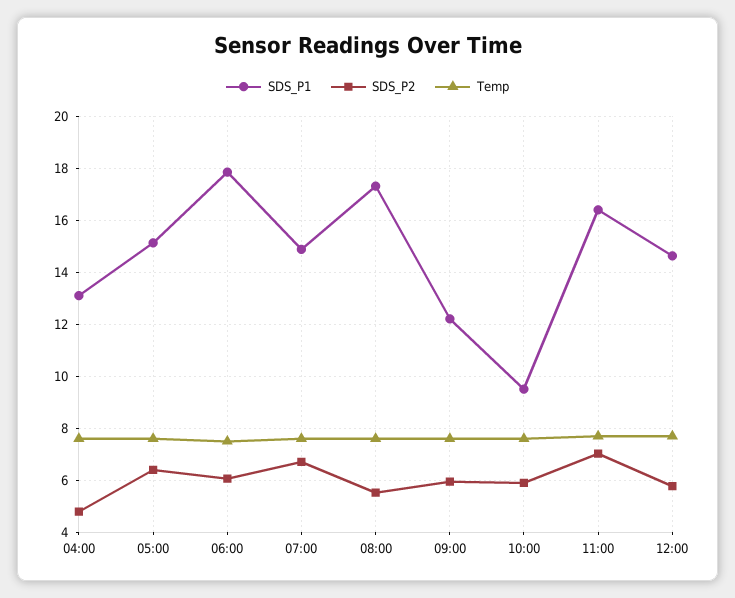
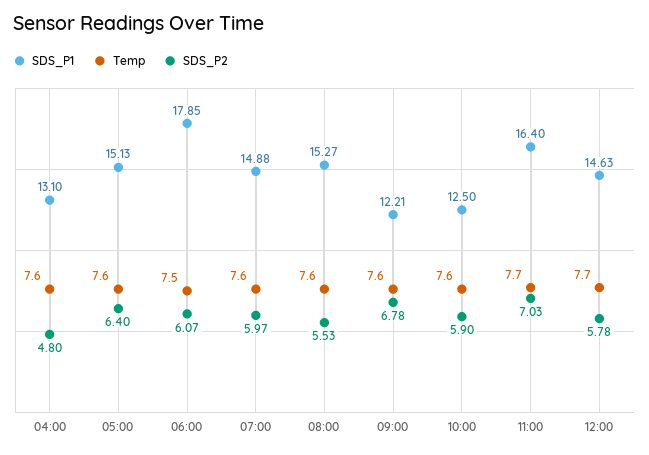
  {
    "SDS_P1": {
      "04:00": 13.1,
      "05:00": 15.13,
      "06:00": 17.85,
      "07:00": 14.88,
-     "08:00": 17.25,
+     "08:00": 15.27,
      "09:00": 12.21,
-     "10:00": 9.5,
+     "10:00": 12.5,
      "11:00": 16.4,
      "12:00": 14.63
    },
    "SDS_P2": {
      "04:00": 4.8,
      "05:00": 6.4,
      "06:00": 6.07,
-     "07:00": 6.75,
+     "07:00": 5.97,
      "08:00": 5.53,
-     "09:00": 6,
+     "09:00": 6.78,
      "10:00": 5.9,
      "11:00": 7.03,
      "12:00": 5.78
    },
    "Temp": {
      "04:00": 7.6,
      "05:00": 7.6,
      "06:00": 7.5,
      "07:00": 7.6,
      "08:00": 7.6,
      "09:00": 7.6,
      "10:00": 7.6,
      "11:00": 7.7,
      "12:00": 7.7
    }
  }

